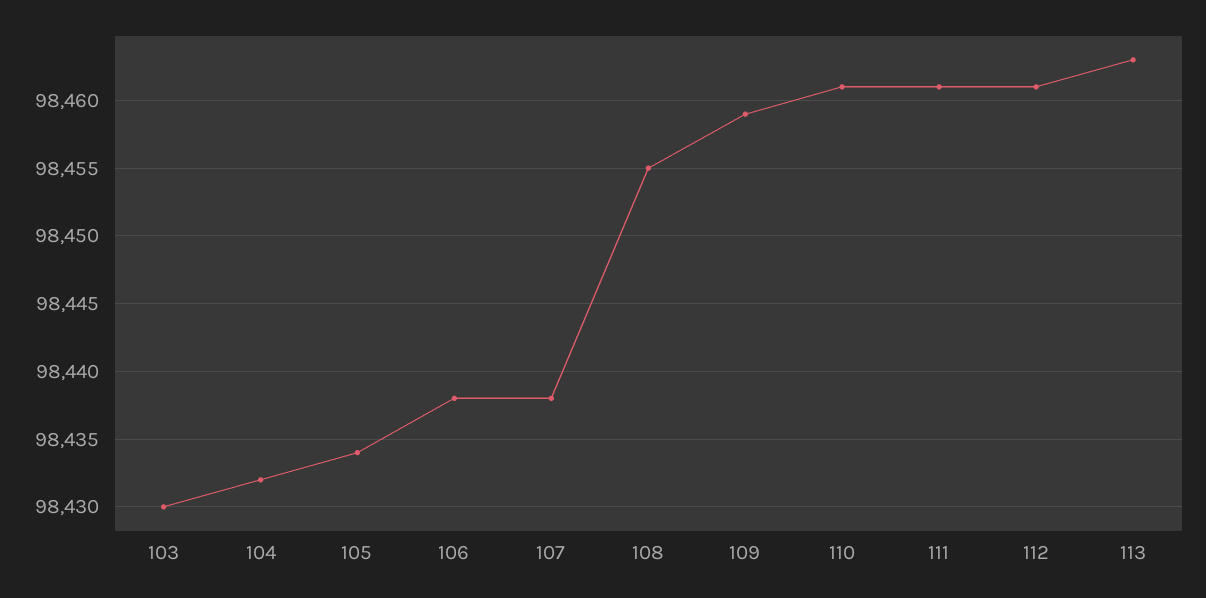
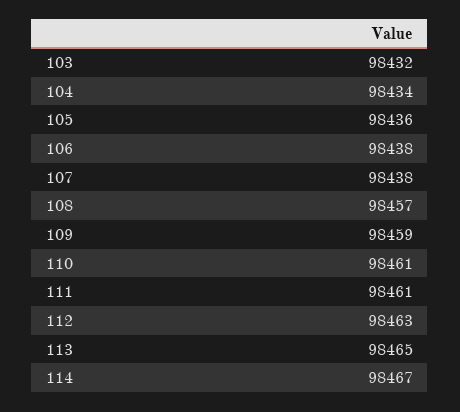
  {
-   "103": 98430,
+   "103": 98432,
-   "104": 98432,
+   "104": 98434,
-   "105": 98434,
+   "105": 98436,
    "106": 98438,
    "107": 98438,
-   "108": 98455,
+   "108": 98457,
    "109": 98459,
    "110": 98461,
    "111": 98461,
-   "112": 98461,
+   "112": 98463,
-   "113": 98463
+   "113": 98465,
+   "114": 98467
  }

